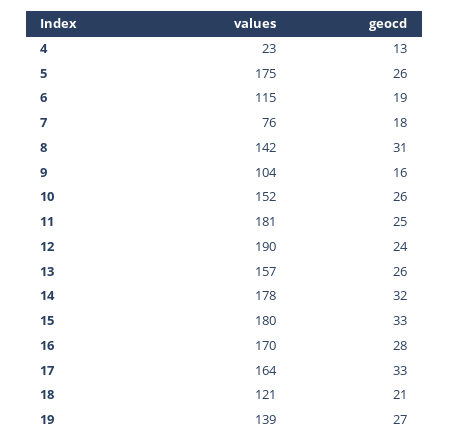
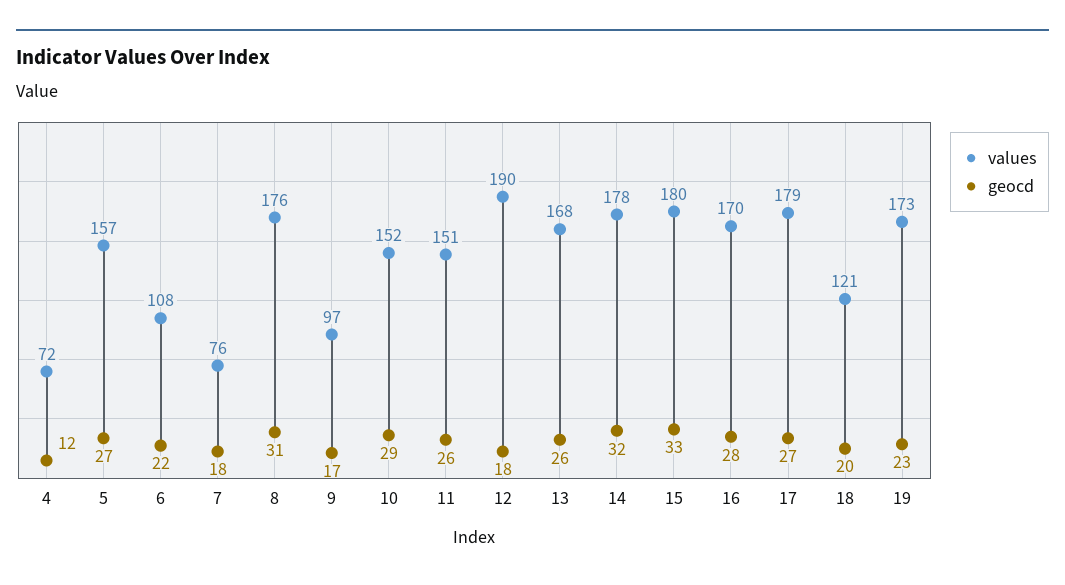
  {
    "values": {
-     "4": 23,
+     "4": 72,
-     "5": 175,
+     "5": 157,
-     "6": 115,
+     "6": 108,
      "7": 76,
-     "8": 142,
+     "8": 176,
-     "9": 104,
+     "9": 97,
      "10": 152,
-     "11": 181,
+     "11": 151,
      "12": 190,
-     "13": 157,
+     "13": 168,
      "14": 178,
      "15": 180,
      "16": 170,
-     "17": 164,
+     "17": 179,
      "18": 121,
-     "19": 139
+     "19": 173
    },
    "geocd": {
-     "4": 13,
+     "4": 12,
-     "5": 26,
+     "5": 27,
-     "6": 19,
+     "6": 22,
      "7": 18,
      "8": 31,
-     "9": 16,
+     "9": 17,
-     "10": 26,
+     "10": 29,
-     "11": 25,
+     "11": 26,
-     "12": 24,
+     "12": 18,
      "13": 26,
      "14": 32,
      "15": 33,
      "16": 28,
-     "17": 33,
+     "17": 27,
-     "18": 21,
+     "18": 20,
-     "19": 27
+     "19": 23
    }
  }

